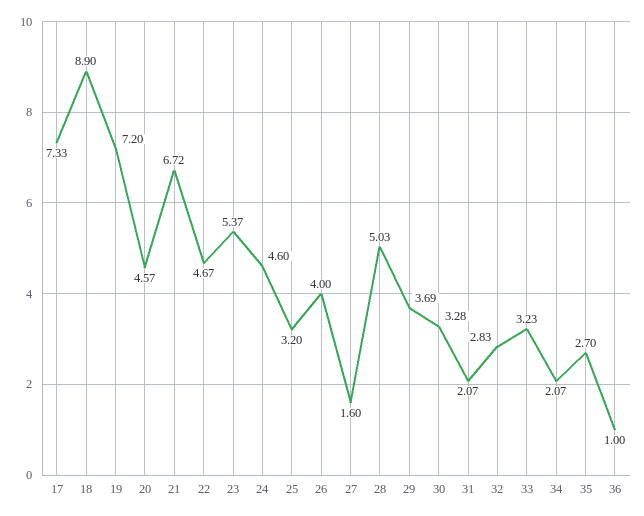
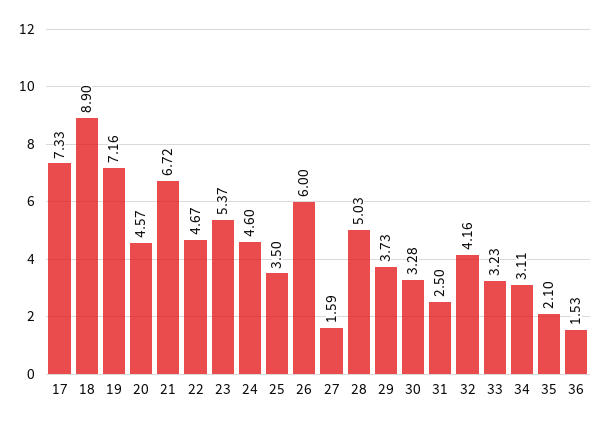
  {
    "17": 7.33,
    "18": 8.9,
-   "19": 7.2,
+   "19": 7.16,
    "20": 4.57,
    "21": 6.72,
    "22": 4.67,
    "23": 5.37,
    "24": 4.6,
-   "25": 3.2,
+   "25": 3.5,
-   "26": 4,
+   "26": 6,
-   "27": 1.6,
+   "27": 1.59,
    "28": 5.03,
-   "29": 3.69,
+   "29": 3.73,
    "30": 3.28,
-   "31": 2.07,
+   "31": 2.5,
-   "32": 2.83,
+   "32": 4.16,
    "33": 3.23,
-   "34": 2.07,
+   "34": 3.11,
-   "35": 2.7,
+   "35": 2.1,
-   "36": 1
+   "36": 1.53
  }

